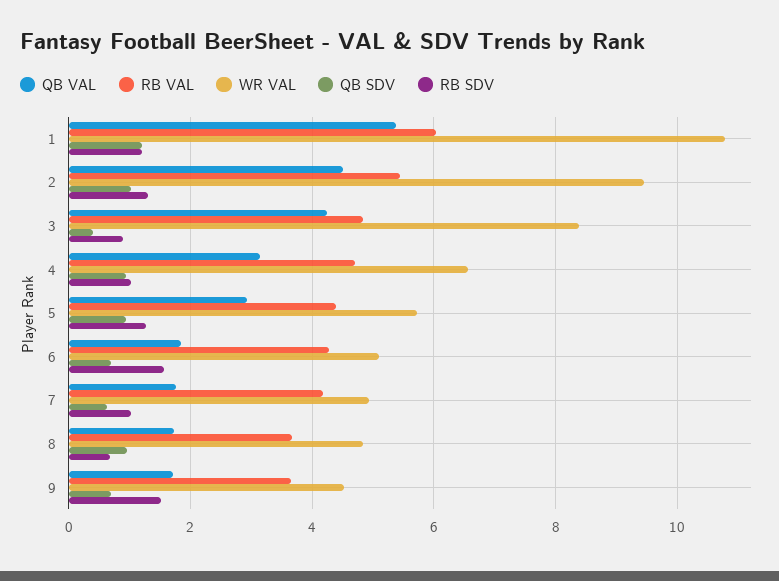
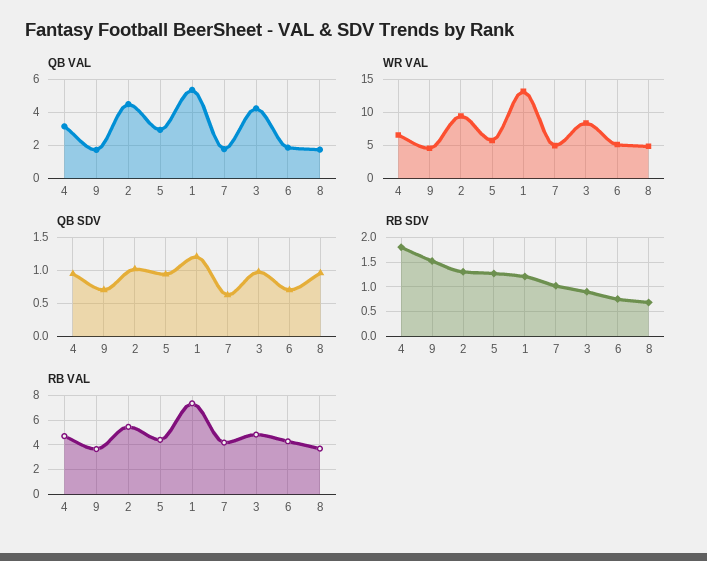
  {
    "QB VAL": {
      "1": 5.4,
      "2": 4.6,
      "3": 4.2,
      "4": 3.2,
      "5": 3,
      "6": 1.8,
      "7": 1.8,
      "8": 1.8,
      "9": 1.8
    },
    "RB VAL": {
-     "1": 6,
+     "1": 7.5,
      "2": 5.4,
      "3": 4.8,
      "4": 4.8,
      "5": 4.4,
      "6": 4.2,
      "7": 4.2,
      "8": 3.6,
      "9": 3.6
    },
    "WR VAL": {
-     "1": 10.8,
+     "1": 13,
      "2": 9.4,
      "3": 8.4,
      "4": 6.6,
      "5": 5.8,
      "6": 5.2,
      "7": 5,
      "8": 4.8,
      "9": 4.6
    },
    "QB SDV": {
      "1": 1.2,
      "2": 1,
-     "3": 0.4,
+     "3": 1,
      "4": 0.9,
      "5": 0.9,
      "6": 0.7,
      "7": 0.6,
      "8": 1,
      "9": 0.7
    },
    "RB SDV": {
      "1": 1.2,
      "2": 1.4,
      "3": 0.8,
-     "4": 1,
+     "4": 1.75,
      "5": 1.2,
-     "6": 1.6,
+     "6": 0.75,
      "7": 1,
      "8": 0.6,
      "9": 1.6
    }
  }

